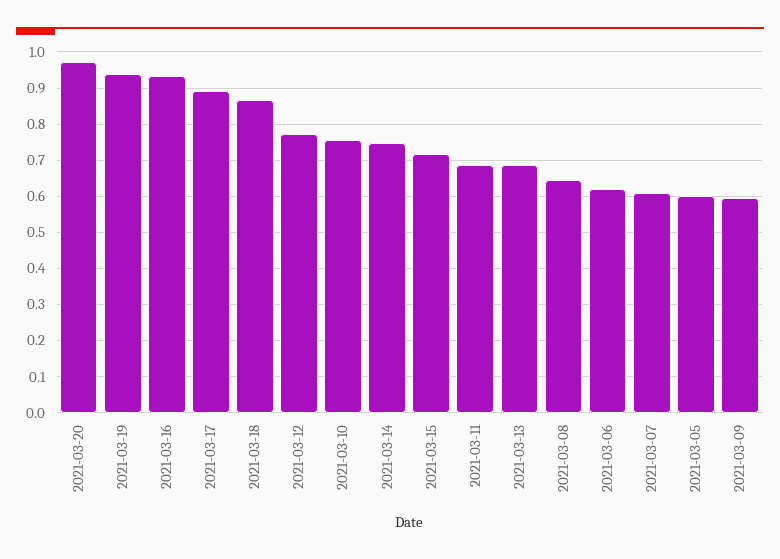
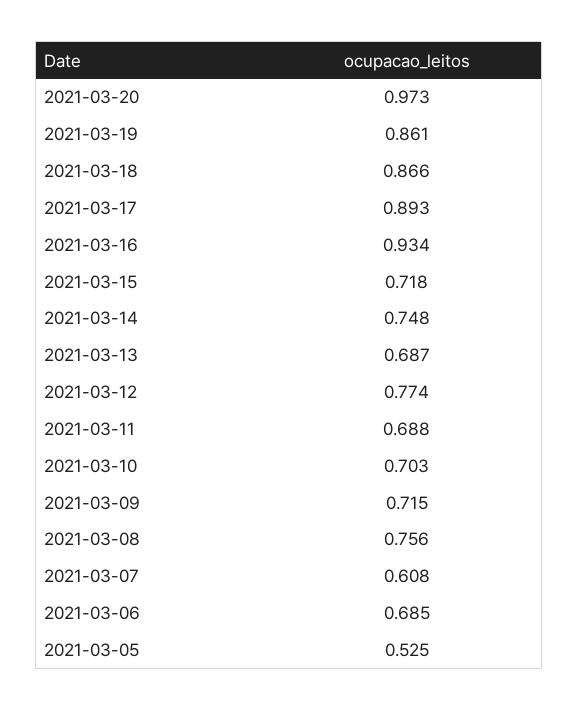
  {
    "2021-03-20": 0.973,
-   "2021-03-19": 0.94,
+   "2021-03-19": 0.861,
    "2021-03-16": 0.934,
    "2021-03-17": 0.893,
    "2021-03-18": 0.866,
    "2021-03-12": 0.774,
-   "2021-03-10": 0.76,
+   "2021-03-10": 0.703,
    "2021-03-14": 0.748,
    "2021-03-15": 0.718,
    "2021-03-11": 0.688,
    "2021-03-13": 0.687,
-   "2021-03-08": 0.64,
+   "2021-03-08": 0.756,
-   "2021-03-06": 0.62,
+   "2021-03-06": 0.685,
    "2021-03-07": 0.608,
-   "2021-03-05": 0.6,
+   "2021-03-05": 0.525,
-   "2021-03-09": 0.6
+   "2021-03-09": 0.715
  }

